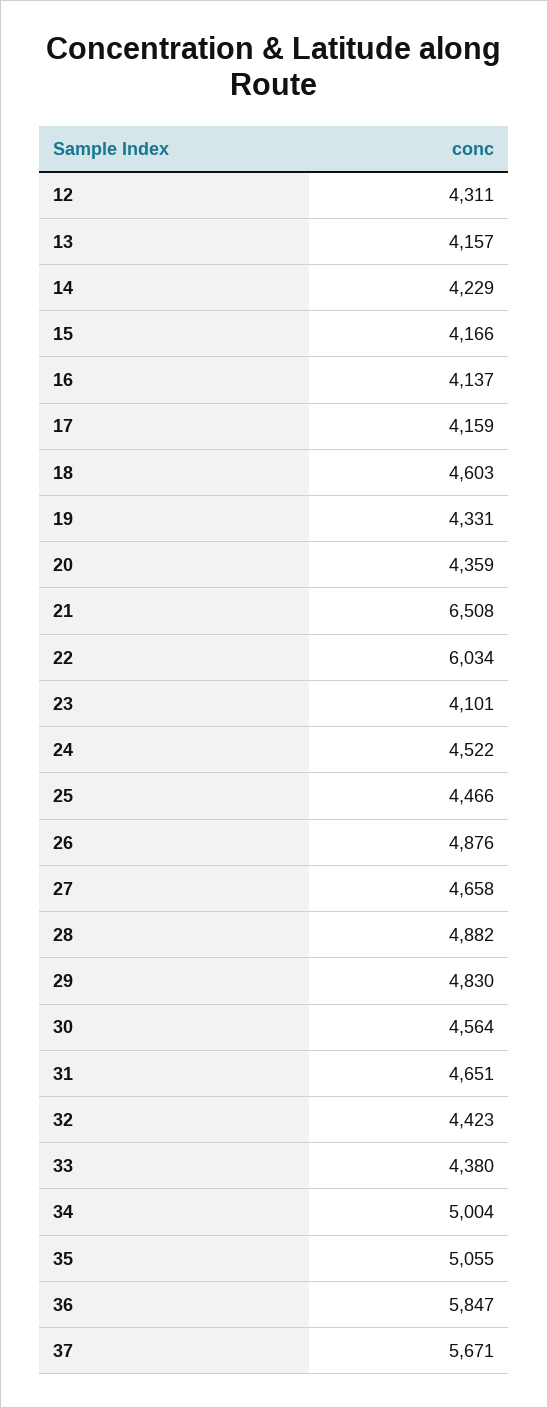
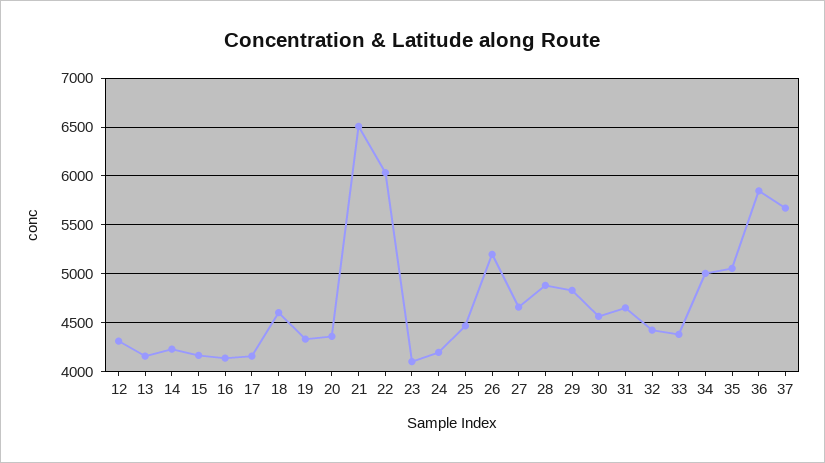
  {
    "12": 4311,
    "13": 4157,
    "14": 4229,
    "15": 4166,
    "16": 4137,
    "17": 4159,
    "18": 4603,
    "19": 4331,
    "20": 4359,
    "21": 6508,
    "22": 6034,
    "23": 4101,
-   "24": 4522,
+   "24": 4200,
    "25": 4466,
-   "26": 4876,
+   "26": 5200,
    "27": 4658,
    "28": 4882,
    "29": 4830,
    "30": 4564,
    "31": 4651,
    "32": 4423,
    "33": 4380,
    "34": 5004,
    "35": 5055,
    "36": 5847,
    "37": 5671
  }

